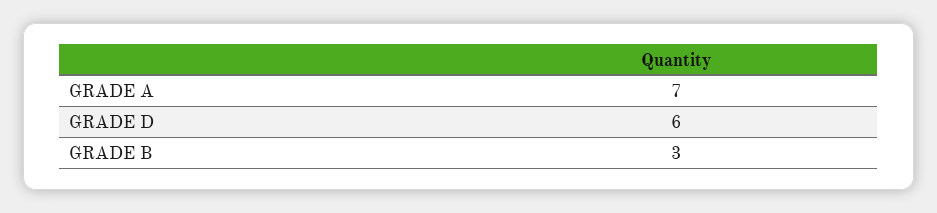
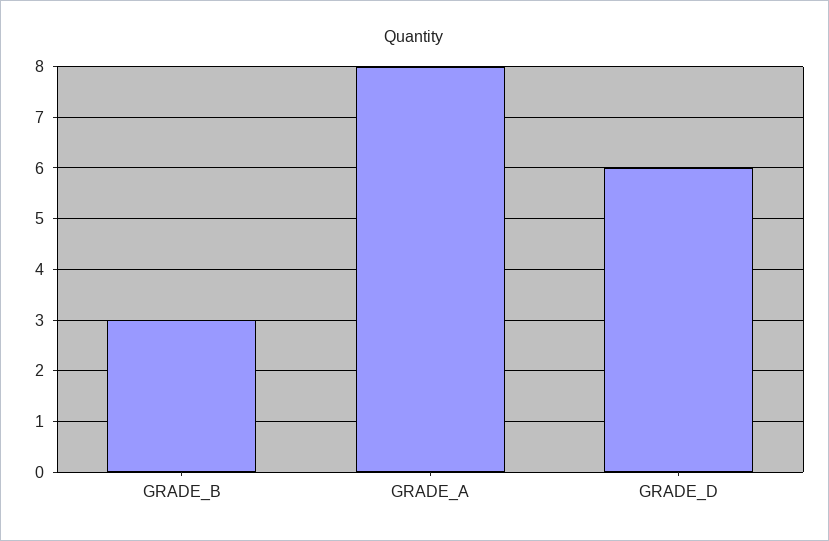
  {
-   "GRADE A": 7,
+   "GRADE A": 8,
    "GRADE D": 6,
    "GRADE B": 3
  }

